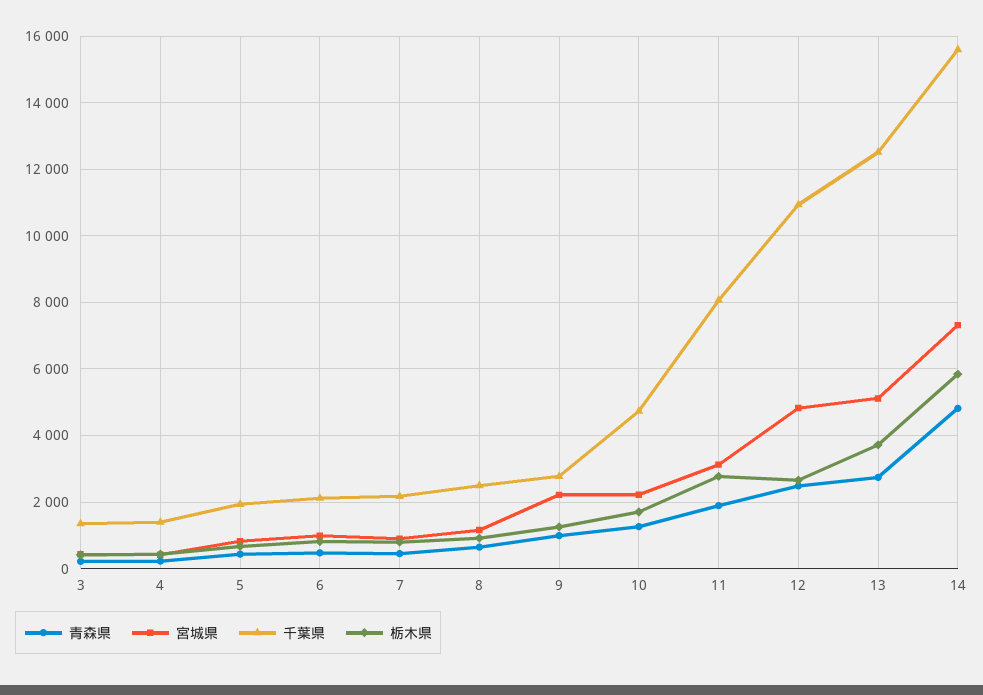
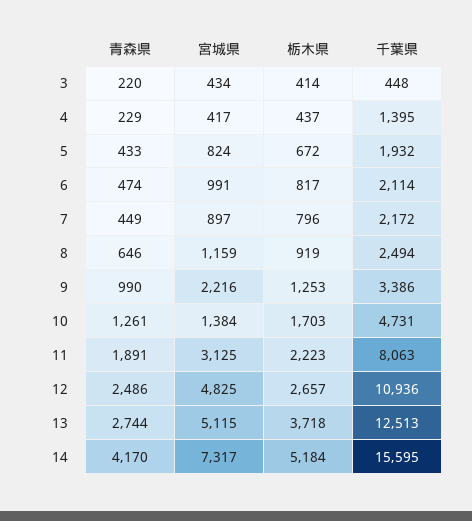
  {
    "青森県": {
      "3": 220,
      "4": 229,
      "5": 433,
      "6": 474,
      "7": 449,
      "8": 646,
      "9": 990,
      "10": 1261,
      "11": 1891,
      "12": 2486,
      "13": 2744,
-     "14": 4800
+     "14": 4170
    },
    "宮城県": {
      "3": 434,
      "4": 417,
      "5": 824,
      "6": 991,
      "7": 897,
      "8": 1159,
      "9": 2216,
-     "10": 2200,
+     "10": 1384,
      "11": 3125,
      "12": 4825,
      "13": 5115,
      "14": 7317
    },
    "千葉県": {
-     "3": 1400,
+     "3": 448,
      "4": 1395,
      "5": 1932,
      "6": 2114,
      "7": 2172,
      "8": 2494,
-     "9": 2800,
+     "9": 3386,
      "10": 4731,
      "11": 8063,
      "12": 10936,
      "13": 12513,
      "14": 15595
    },
    "栃木県": {
      "3": 414,
      "4": 437,
      "5": 672,
      "6": 817,
      "7": 796,
      "8": 919,
      "9": 1253,
      "10": 1703,
-     "11": 2800,
+     "11": 2223,
      "12": 2657,
      "13": 3718,
-     "14": 5800
+     "14": 5184
    }
  }

